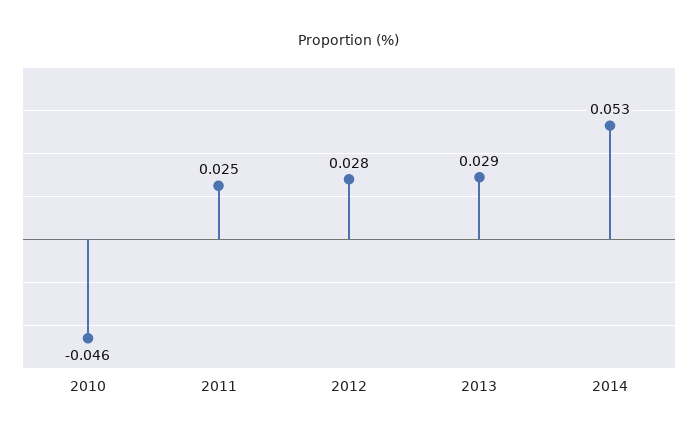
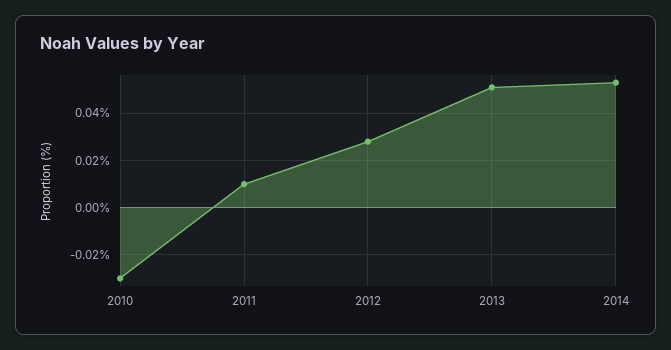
  {
-   "2010": -0.046,
+   "2010": -0.03,
-   "2011": 0.025,
+   "2011": 0.01,
    "2012": 0.028,
-   "2013": 0.029,
+   "2013": 0.05,
    "2014": 0.053
  }

